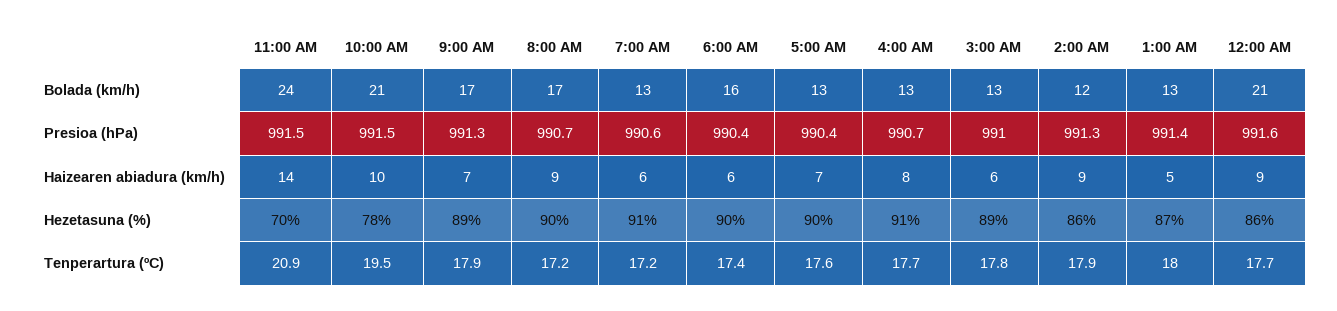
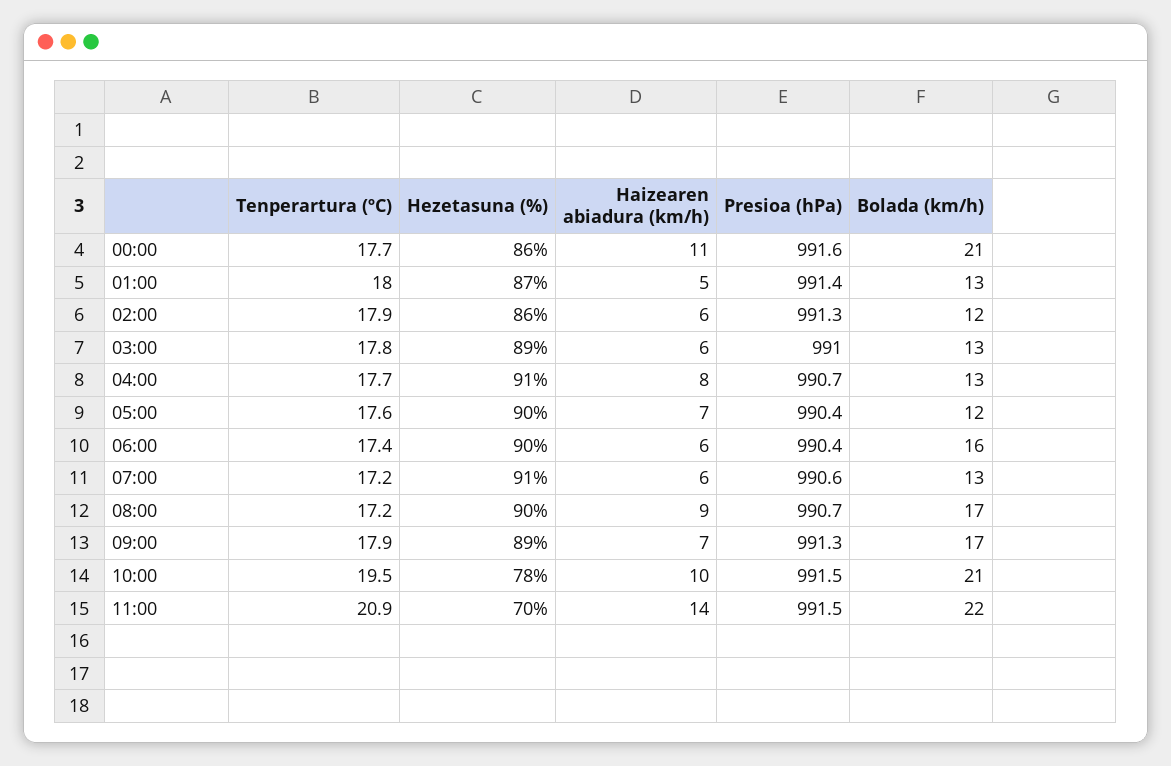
  {
    "11:00 AM": {
-     "Bolada (km/h)": 24,
+     "Bolada (km/h)": 22,
      "Presioa (hPa)": 991.5,
      "Haizearen abiadura (km/h)": 14,
      "Hezetasuna (%)": 70,
      "Tenperartura (ºC)": 20.9
    },
    "10:00 AM": {
      "Bolada (km/h)": 21,
      "Presioa (hPa)": 991.5,
      "Haizearen abiadura (km/h)": 10,
      "Hezetasuna (%)": 78,
      "Tenperartura (ºC)": 19.5
    },
    "9:00 AM": {
      "Bolada (km/h)": 17,
      "Presioa (hPa)": 991.3,
      "Haizearen abiadura (km/h)": 7,
      "Hezetasuna (%)": 89,
      "Tenperartura (ºC)": 17.9
    },
    "8:00 AM": {
      "Bolada (km/h)": 17,
      "Presioa (hPa)": 990.7,
      "Haizearen abiadura (km/h)": 9,
      "Hezetasuna (%)": 90,
      "Tenperartura (ºC)": 17.2
    },
    "7:00 AM": {
      "Bolada (km/h)": 13,
      "Presioa (hPa)": 990.6,
      "Haizearen abiadura (km/h)": 6,
      "Hezetasuna (%)": 91,
      "Tenperartura (ºC)": 17.2
    },
    "6:00 AM": {
      "Bolada (km/h)": 16,
      "Presioa (hPa)": 990.4,
      "Haizearen abiadura (km/h)": 6,
      "Hezetasuna (%)": 90,
      "Tenperartura (ºC)": 17.4
    },
    "5:00 AM": {
-     "Bolada (km/h)": 13,
+     "Bolada (km/h)": 12,
      "Presioa (hPa)": 990.4,
      "Haizearen abiadura (km/h)": 7,
      "Hezetasuna (%)": 90,
      "Tenperartura (ºC)": 17.6
    },
    "4:00 AM": {
      "Bolada (km/h)": 13,
      "Presioa (hPa)": 990.7,
      "Haizearen abiadura (km/h)": 8,
      "Hezetasuna (%)": 91,
      "Tenperartura (ºC)": 17.7
    },
    "3:00 AM": {
      "Bolada (km/h)": 13,
      "Presioa (hPa)": 991,
      "Haizearen abiadura (km/h)": 6,
      "Hezetasuna (%)": 89,
      "Tenperartura (ºC)": 17.8
    },
    "2:00 AM": {
      "Bolada (km/h)": 12,
      "Presioa (hPa)": 991.3,
-     "Haizearen abiadura (km/h)": 9,
+     "Haizearen abiadura (km/h)": 6,
      "Hezetasuna (%)": 86,
      "Tenperartura (ºC)": 17.9
    },
    "1:00 AM": {
      "Bolada (km/h)": 13,
      "Presioa (hPa)": 991.4,
      "Haizearen abiadura (km/h)": 5,
      "Hezetasuna (%)": 87,
      "Tenperartura (ºC)": 18
    },
    "12:00 AM": {
      "Bolada (km/h)": 21,
      "Presioa (hPa)": 991.6,
-     "Haizearen abiadura (km/h)": 9,
+     "Haizearen abiadura (km/h)": 11,
      "Hezetasuna (%)": 86,
      "Tenperartura (ºC)": 17.7
    }
  }

